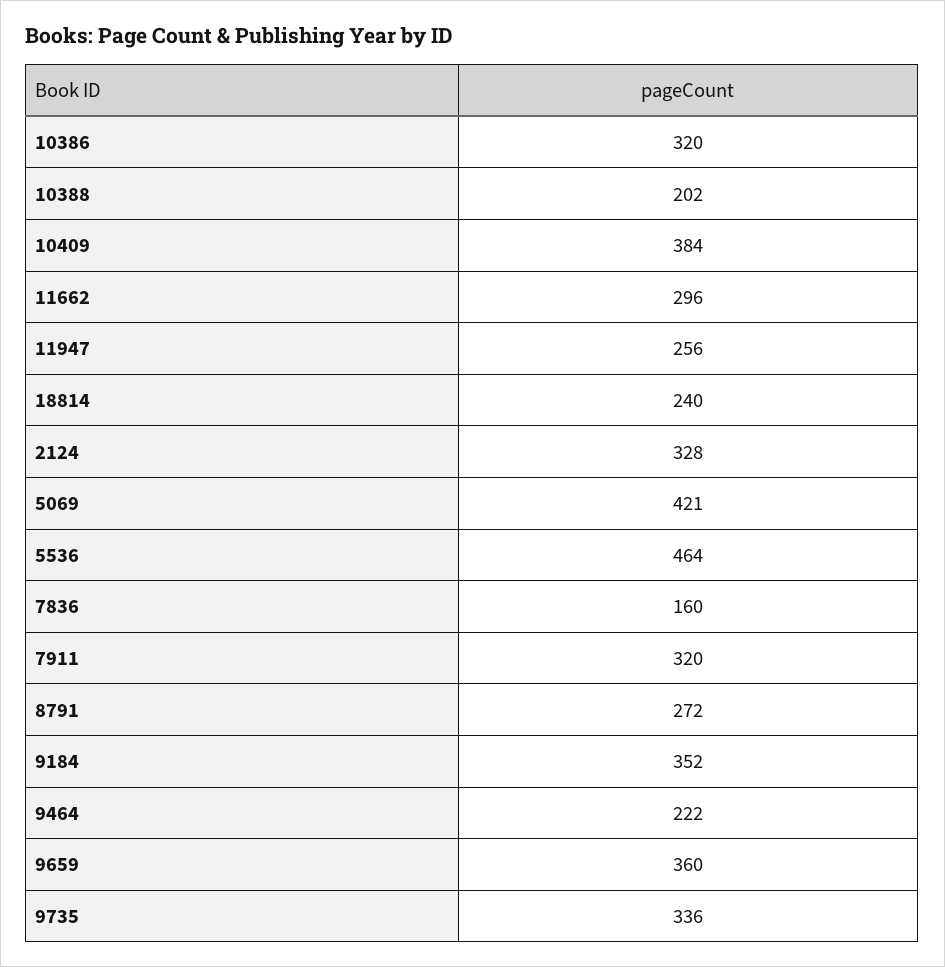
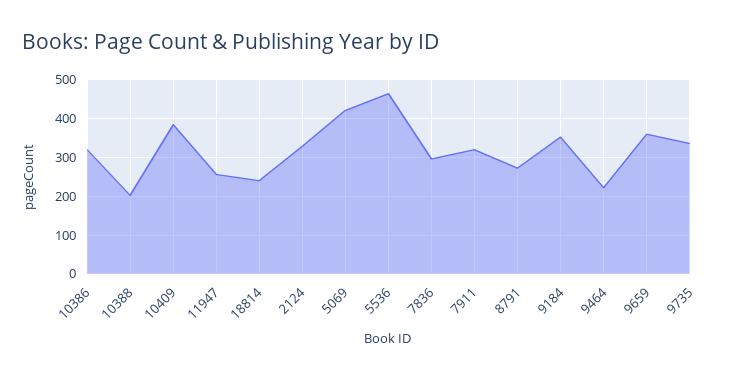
  {
    "10386": 320,
    "10388": 202,
    "10409": 384,
-   "11662": 296,
    "11947": 256,
    "18814": 240,
    "2124": 328,
    "5069": 421,
    "5536": 464,
-   "7836": 160,
+   "7836": 300,
    "7911": 320,
    "8791": 272,
    "9184": 352,
    "9464": 222,
    "9659": 360,
    "9735": 336
  }

